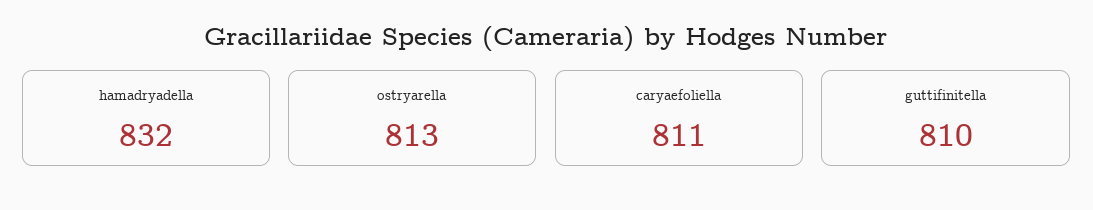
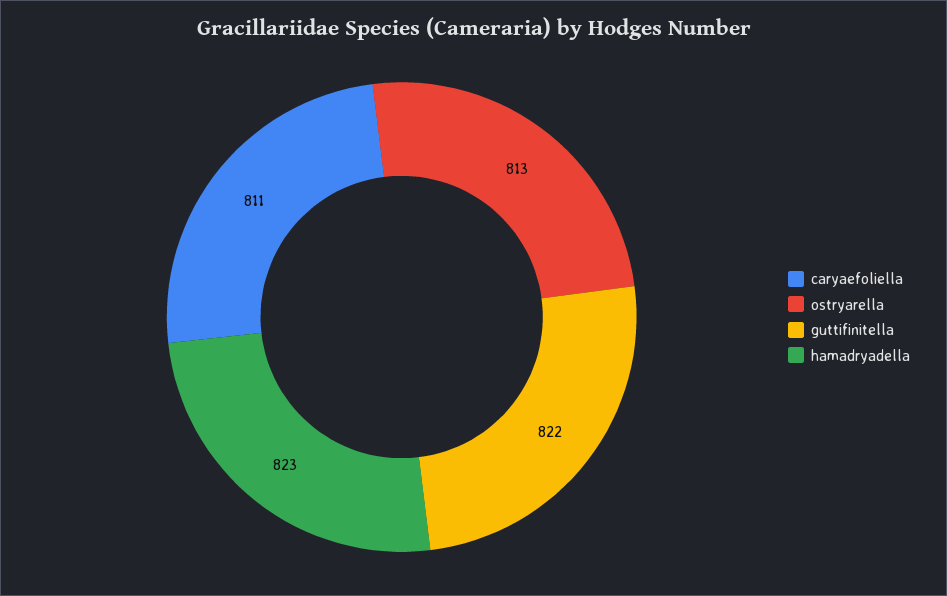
  {
-   "hamadryadella": 832,
+   "hamadryadella": 823,
    "ostryarella": 813,
    "caryaefoliella": 811,
-   "guttifinitella": 810
+   "guttifinitella": 822
  }

